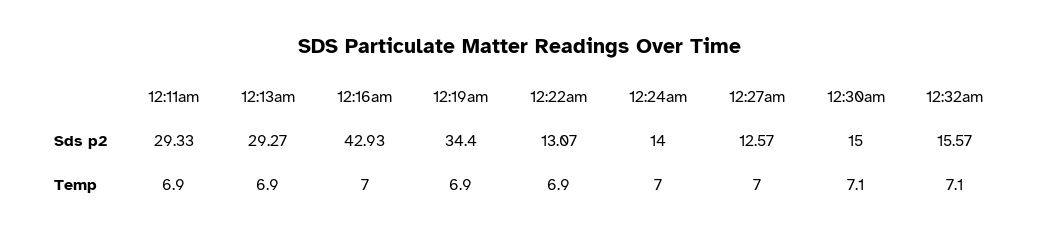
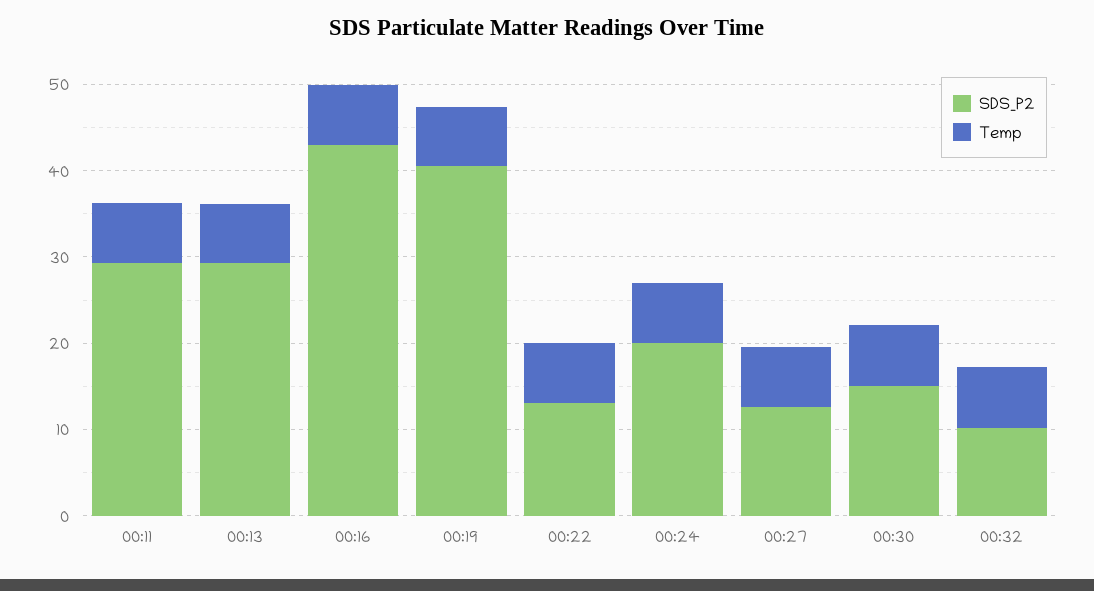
  {
    "Sds p2": {
      "12:11am": 29.33,
      "12:13am": 29.27,
      "12:16am": 42.93,
-     "12:19am": 34.4,
+     "12:19am": 40,
      "12:22am": 13.07,
-     "12:24am": 14,
+     "12:24am": 20,
      "12:27am": 12.57,
      "12:30am": 15,
-     "12:32am": 15.57
+     "12:32am": 10
    },
    "Temp": {
      "12:11am": 6.9,
      "12:13am": 6.9,
      "12:16am": 7,
      "12:19am": 6.9,
      "12:22am": 6.9,
      "12:24am": 7,
      "12:27am": 7,
      "12:30am": 7.1,
      "12:32am": 7.1
    }
  }

